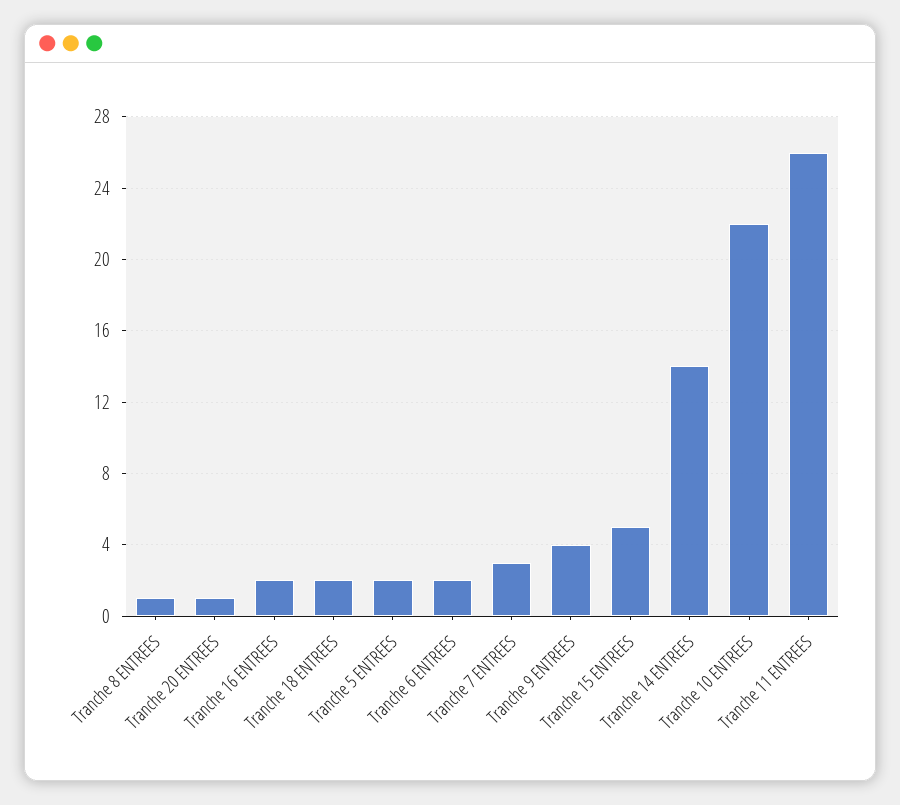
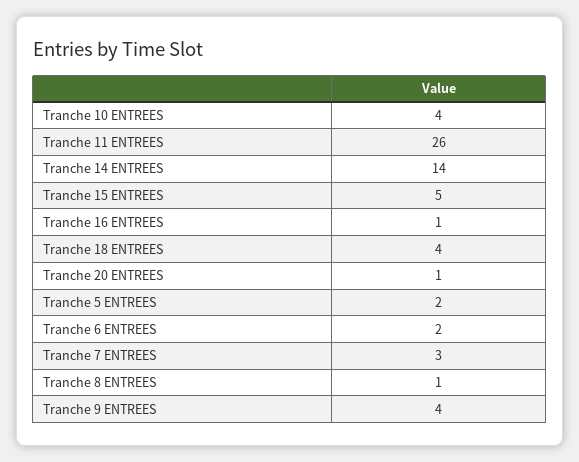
  {
    "Tranche 8 ENTREES": 1,
    "Tranche 20 ENTREES": 1,
-   "Tranche 16 ENTREES": 2,
+   "Tranche 16 ENTREES": 1,
-   "Tranche 18 ENTREES": 2,
+   "Tranche 18 ENTREES": 4,
    "Tranche 5 ENTREES": 2,
    "Tranche 6 ENTREES": 2,
    "Tranche 7 ENTREES": 3,
    "Tranche 9 ENTREES": 4,
    "Tranche 15 ENTREES": 5,
    "Tranche 14 ENTREES": 14,
-   "Tranche 10 ENTREES": 22,
+   "Tranche 10 ENTREES": 4,
    "Tranche 11 ENTREES": 26
  }

